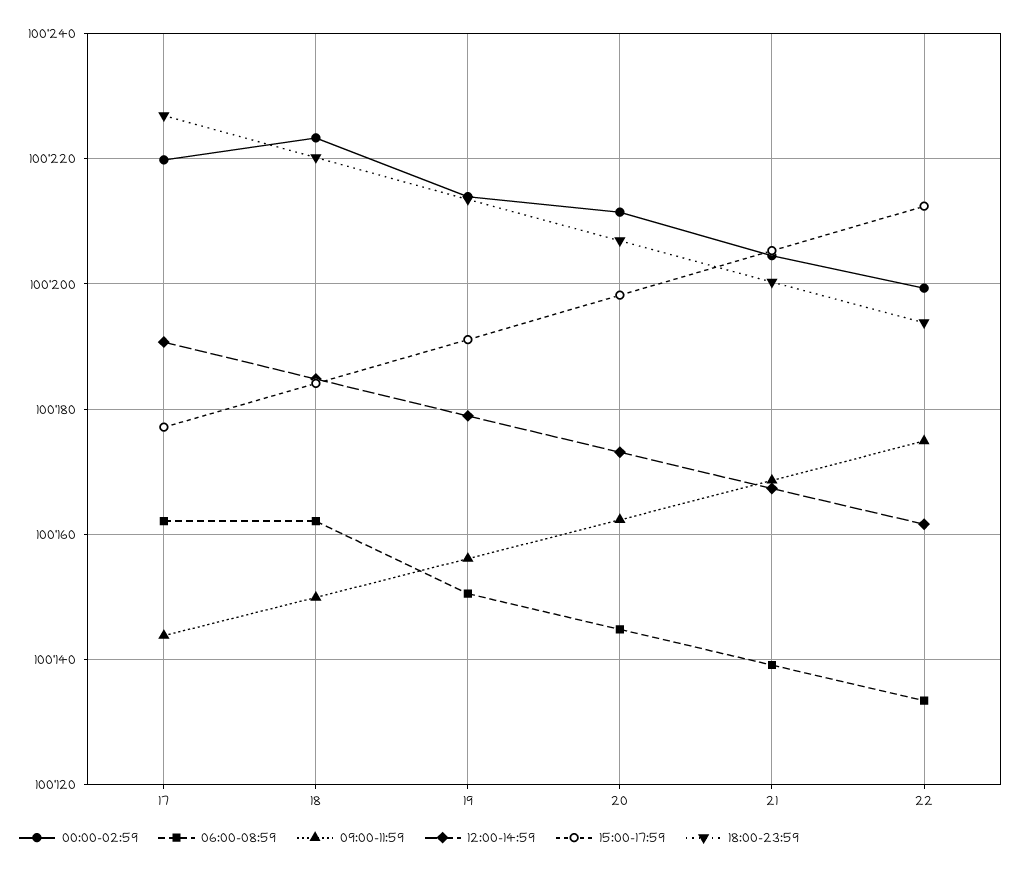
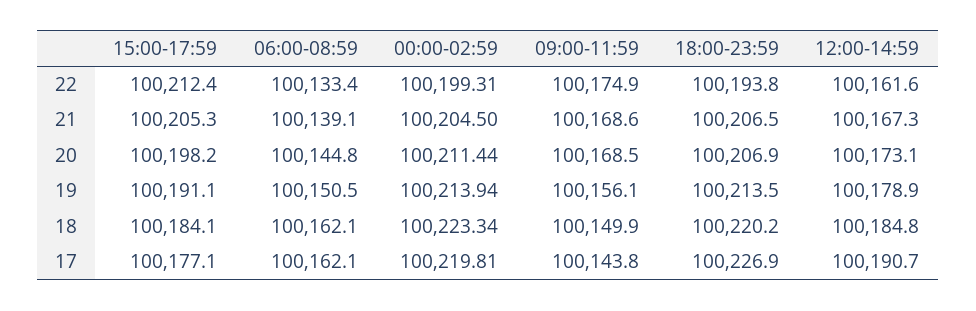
  {
    "00:00-02:59": {
      "17": 100219.81,
      "18": 100223.34,
      "19": 100213.94,
      "20": 100211.44,
      "21": 100204.5,
      "22": 100199.31
    },
    "06:00-08:59": {
      "17": 100162.1,
      "18": 100162.1,
      "19": 100150.5,
      "20": 100144.8,
      "21": 100139.1,
      "22": 100133.4
    },
    "09:00-11:59": {
      "17": 100143.8,
      "18": 100149.9,
      "19": 100156.1,
-     "20": 100162,
+     "20": 100168.5,
      "21": 100168.6,
      "22": 100174.9
    },
    "12:00-14:59": {
      "17": 100190.7,
      "18": 100184.8,
      "19": 100178.9,
      "20": 100173.1,
      "21": 100167.3,
      "22": 100161.6
    },
    "15:00-17:59": {
      "17": 100177.1,
      "18": 100184.1,
      "19": 100191.1,
      "20": 100198.2,
      "21": 100205.3,
      "22": 100212.4
    },
    "18:00-23:59": {
      "17": 100226.9,
      "18": 100220.2,
      "19": 100213.5,
      "20": 100206.9,
-     "21": 100200,
+     "21": 100206.5,
      "22": 100193.8
    }
  }

